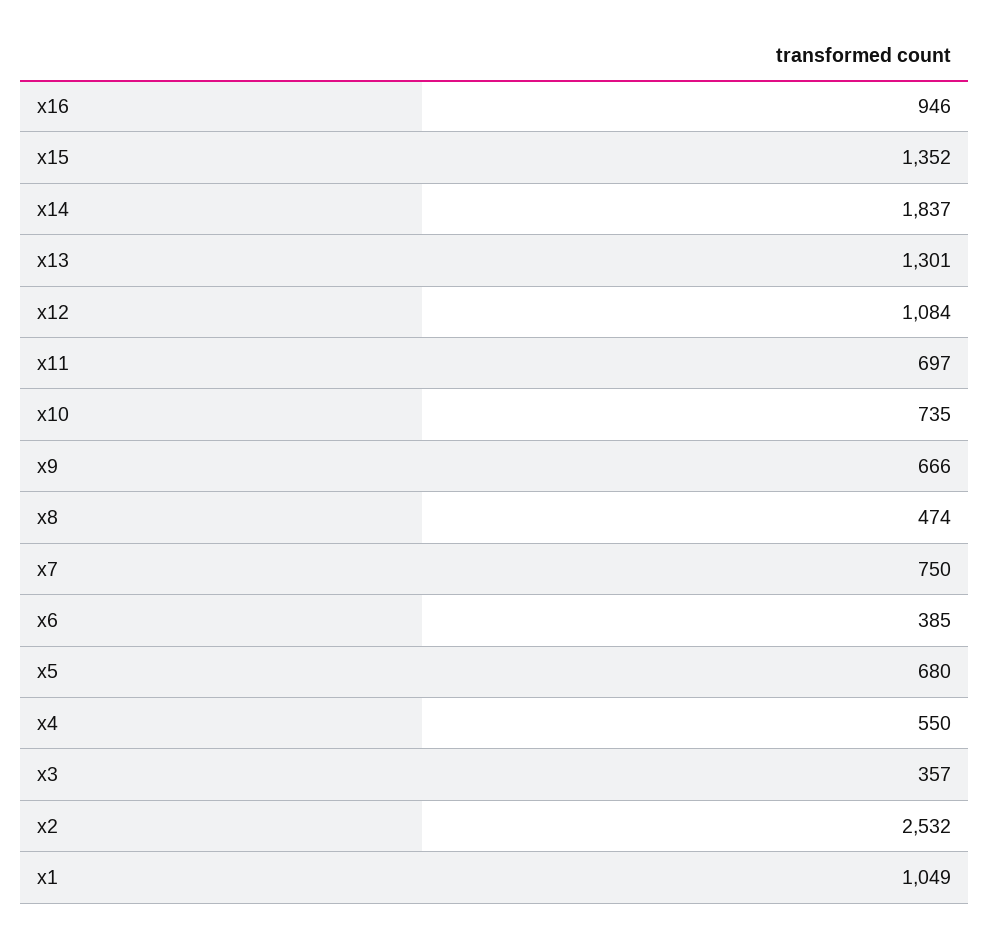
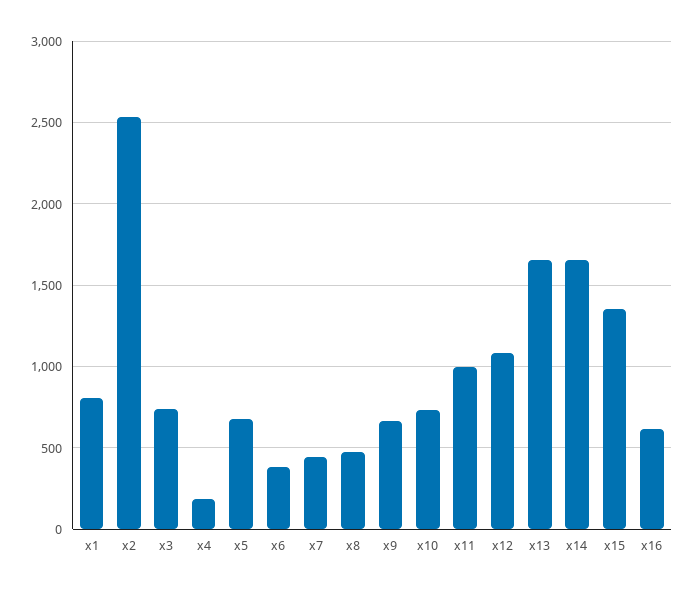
  {
-   "x16": 946,
+   "x16": 600,
    "x15": 1352,
-   "x14": 1837,
+   "x14": 1650,
-   "x13": 1301,
+   "x13": 1650,
    "x12": 1084,
-   "x11": 697,
+   "x11": 1000,
    "x10": 735,
    "x9": 666,
    "x8": 474,
-   "x7": 750,
+   "x7": 450,
    "x6": 385,
    "x5": 680,
-   "x4": 550,
+   "x4": 200,
-   "x3": 357,
+   "x3": 750,
    "x2": 2532,
-   "x1": 1049
+   "x1": 800
  }

